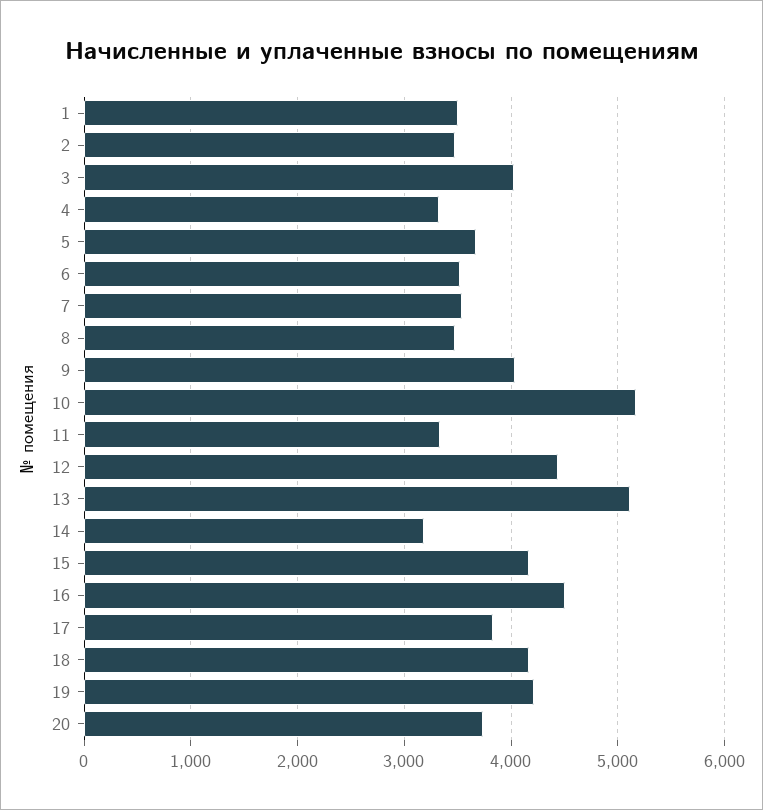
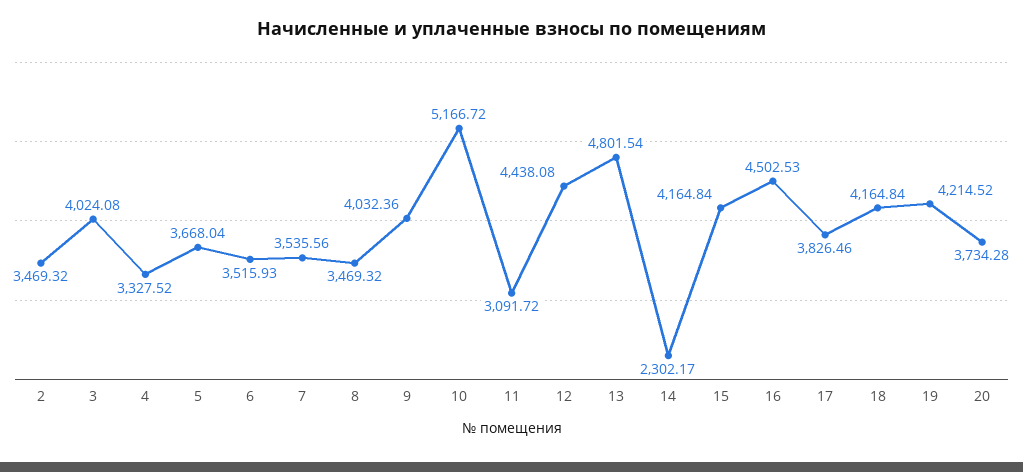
  {
-   "1": 3500,
    "2": 3469.32,
    "3": 4024.08,
    "4": 3327.52,
    "5": 3668.04,
    "6": 3515.93,
    "7": 3535.56,
    "8": 3469.32,
    "9": 4032.36,
    "10": 5166.72,
-   "11": 3300,
+   "11": 3091.72,
    "12": 4438.08,
-   "13": 5100,
+   "13": 4801.54,
-   "14": 3200,
+   "14": 2302.17,
    "15": 4164.84,
    "16": 4502.53,
    "17": 3826.46,
    "18": 4164.84,
    "19": 4214.52,
    "20": 3734.28
  }

